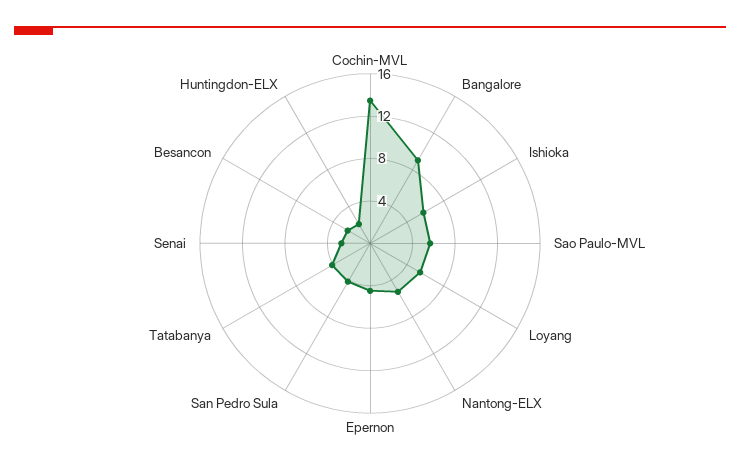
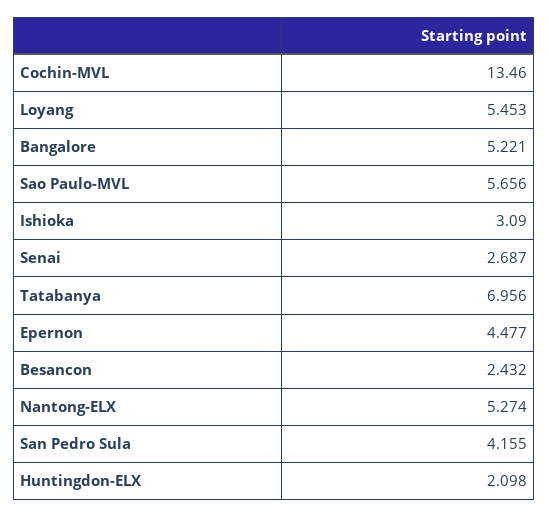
  {
    "Cochin-MVL": 13.46,
-   "Bangalore": 9,
+   "Bangalore": 5.221,
-   "Ishioka": 6,
+   "Ishioka": 3.09,
    "Sao Paulo-MVL": 5.656,
    "Loyang": 5.453,
    "Nantong-ELX": 5.274,
    "Epernon": 4.477,
    "San Pedro Sula": 4.155,
-   "Tatabanya": 4,
+   "Tatabanya": 6.956,
    "Senai": 2.687,
    "Besancon": 2.432,
    "Huntingdon-ELX": 2.098
  }

